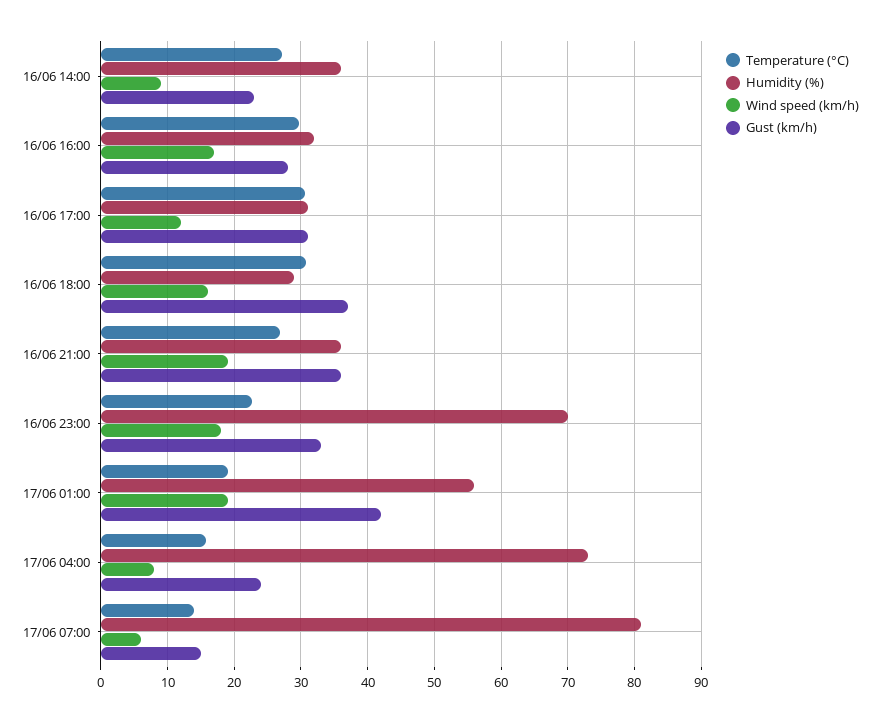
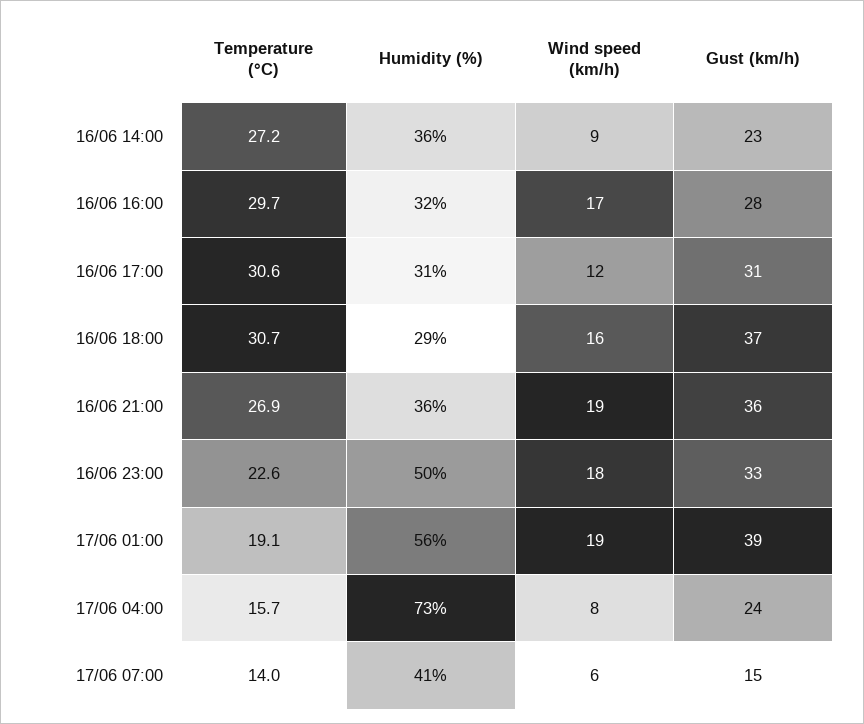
  {
    "Temperature (°C)": {
      "16/06 14:00": 27.2,
      "16/06 16:00": 29.7,
      "16/06 17:00": 30.6,
      "16/06 18:00": 30.7,
      "16/06 21:00": 26.9,
      "16/06 23:00": 22.6,
      "17/06 01:00": 19.1,
      "17/06 04:00": 15.7,
      "17/06 07:00": 14
    },
    "Humidity (%)": {
      "16/06 14:00": 36,
      "16/06 16:00": 32,
      "16/06 17:00": 31,
      "16/06 18:00": 29,
      "16/06 21:00": 36,
-     "16/06 23:00": 70,
+     "16/06 23:00": 50,
      "17/06 01:00": 56,
      "17/06 04:00": 73,
-     "17/06 07:00": 81
+     "17/06 07:00": 41
    },
    "Wind speed (km/h)": {
      "16/06 14:00": 9,
      "16/06 16:00": 17,
      "16/06 17:00": 12,
      "16/06 18:00": 16,
      "16/06 21:00": 19,
      "16/06 23:00": 18,
      "17/06 01:00": 19,
      "17/06 04:00": 8,
      "17/06 07:00": 6
    },
    "Gust (km/h)": {
      "16/06 14:00": 23,
      "16/06 16:00": 28,
      "16/06 17:00": 31,
      "16/06 18:00": 37,
      "16/06 21:00": 36,
      "16/06 23:00": 33,
-     "17/06 01:00": 42,
+     "17/06 01:00": 39,
      "17/06 04:00": 24,
      "17/06 07:00": 15
    }
  }

